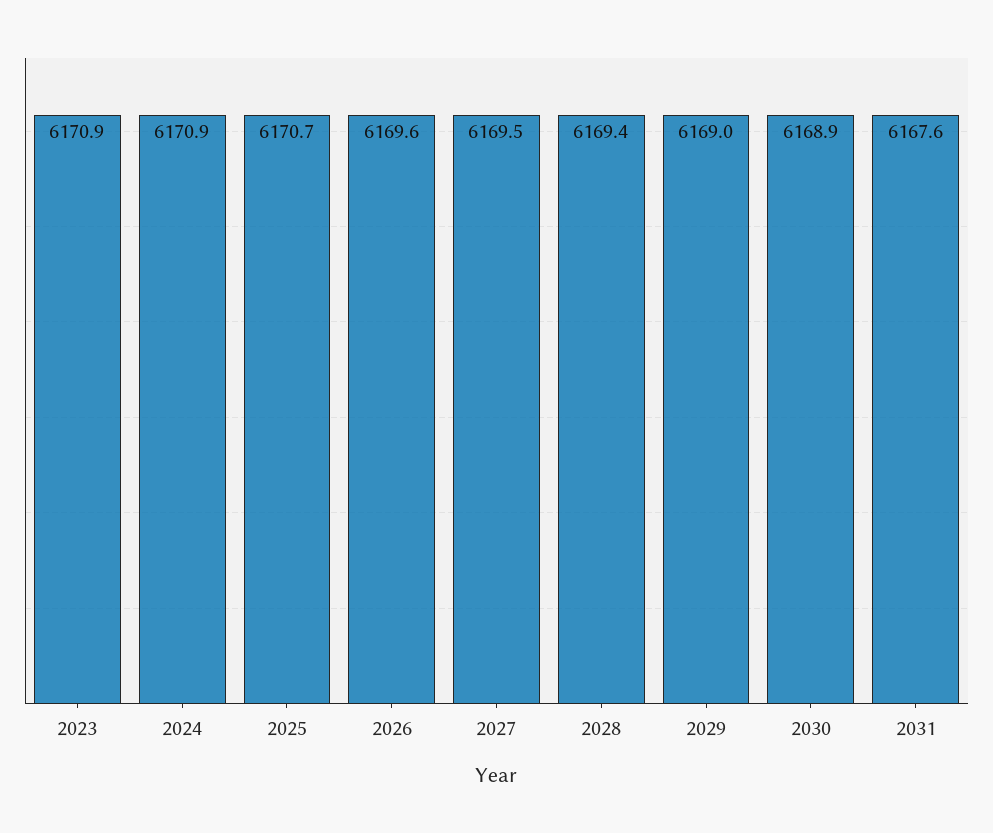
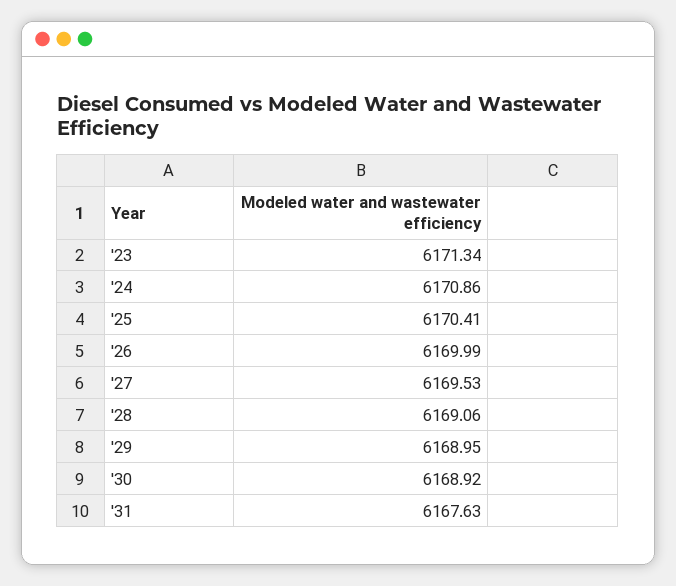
  {
-   "2023": 6170.9,
+   "2023": 6171.34,
    "2024": 6170.86,
-   "2025": 6170.7,
+   "2025": 6170.41,
-   "2026": 6169.6,
+   "2026": 6169.99,
    "2027": 6169.53,
-   "2028": 6169.4,
+   "2028": 6169.06,
    "2029": 6168.95,
    "2030": 6168.92,
    "2031": 6167.63
  }

